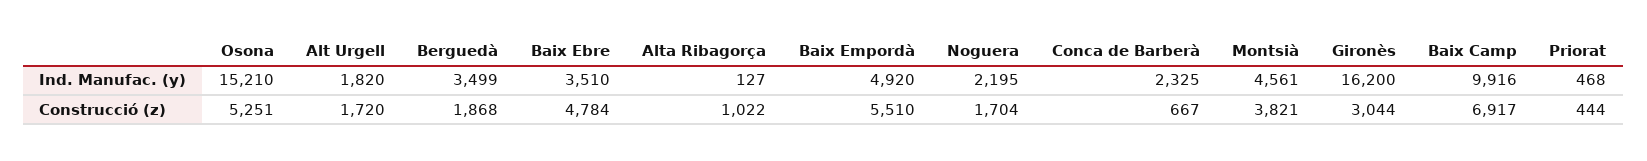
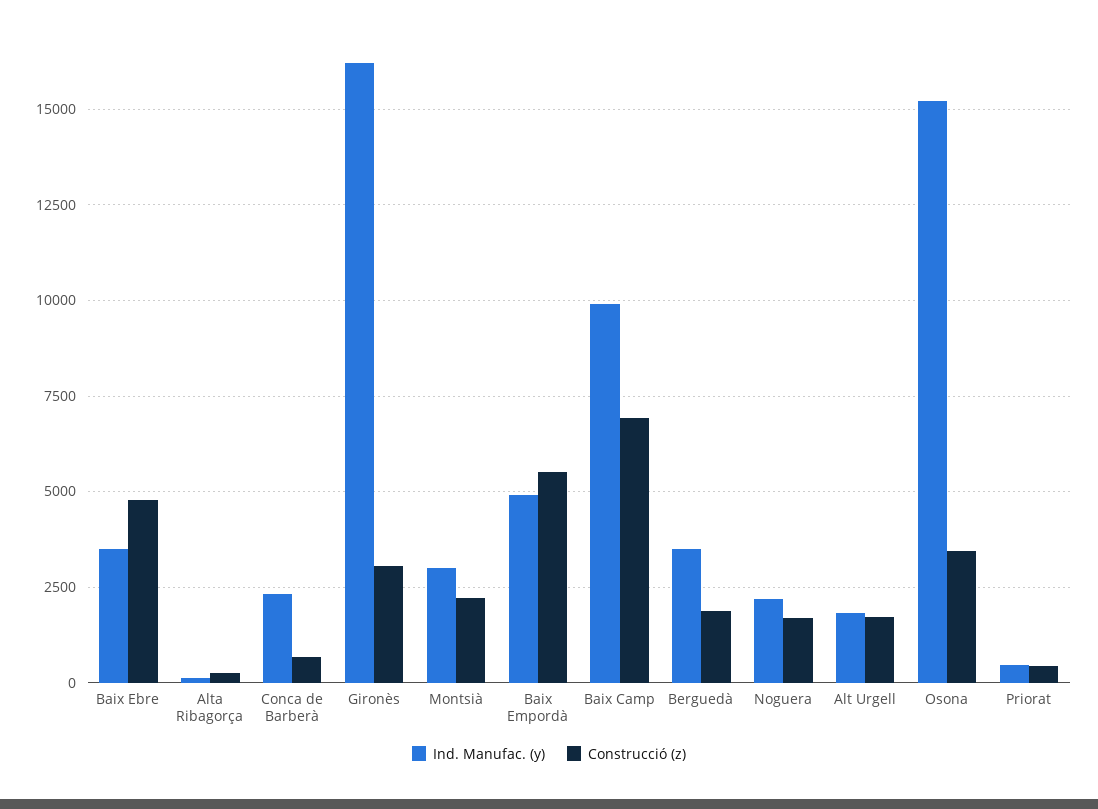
  {
    "Ind. Manufac. (y)": {
      "Osona": 15210,
      "Alt Urgell": 1820,
      "Berguedà": 3499,
      "Baix Ebre": 3510,
      "Alta Ribagorça": 127,
      "Baix Empordà": 4920,
      "Noguera": 2195,
      "Conca de Barberà": 2325,
-     "Montsià": 4561,
+     "Montsià": 3000,
      "Gironès": 16200,
      "Baix Camp": 9916,
      "Priorat": 468
    },
    "Construcció (z)": {
-     "Osona": 5251,
+     "Osona": 3500,
      "Alt Urgell": 1720,
      "Berguedà": 1868,
      "Baix Ebre": 4784,
-     "Alta Ribagorça": 1022,
+     "Alta Ribagorça": 250,
      "Baix Empordà": 5510,
      "Noguera": 1704,
      "Conca de Barberà": 667,
-     "Montsià": 3821,
+     "Montsià": 2250,
      "Gironès": 3044,
      "Baix Camp": 6917,
      "Priorat": 444
    }
  }

